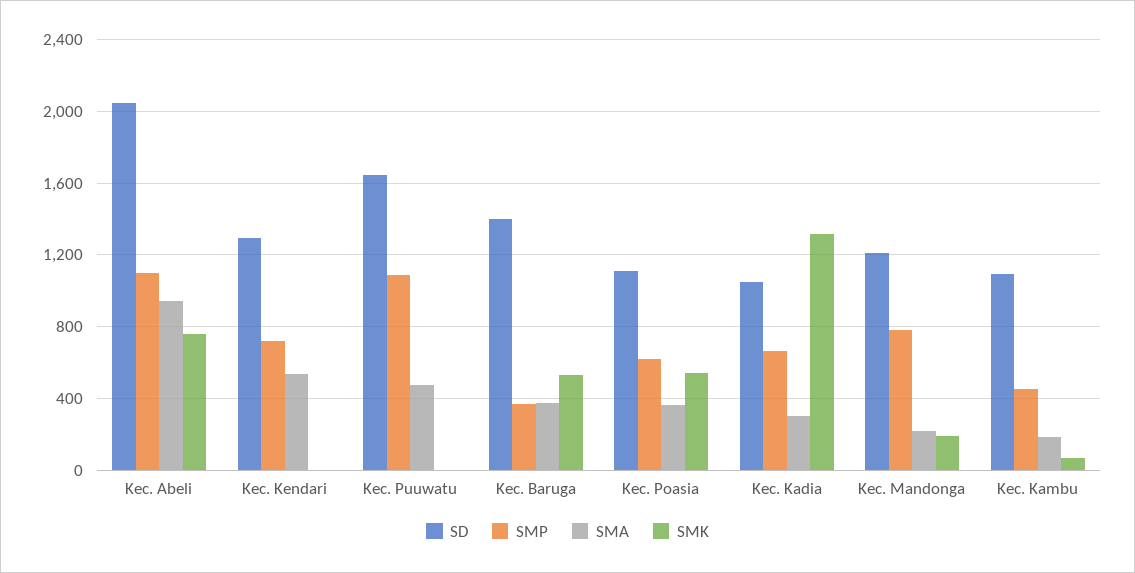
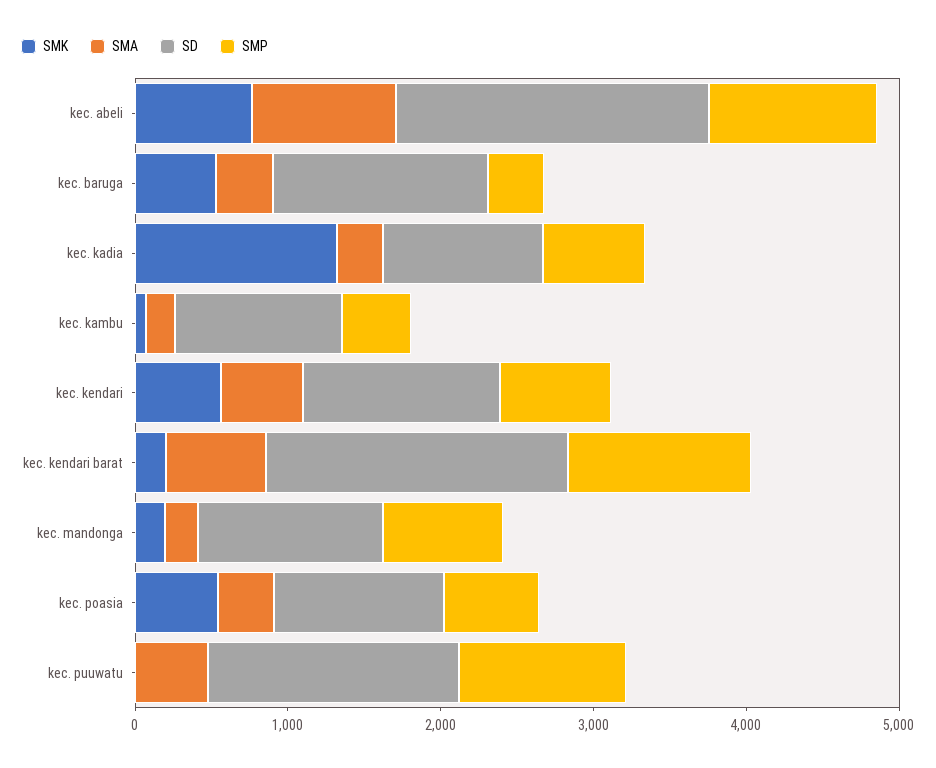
  {
    "SD": {
      "Kec. Abeli": 2050,
      "Kec. Kendari": 1300,
      "Kec. Puuwatu": 1650,
      "Kec. Baruga": 1400,
      "Kec. Poasia": 1100,
      "Kec. Kadia": 1050,
      "Kec. Mandonga": 1200,
-     "Kec. Kambu": 1100
+     "Kec. Kambu": 1100,
+     "kec. kendari barat": 2000
    },
    "SMP": {
      "Kec. Abeli": 1100,
      "Kec. Kendari": 700,
      "Kec. Puuwatu": 1100,
      "Kec. Baruga": 350,
      "Kec. Poasia": 600,
      "Kec. Kadia": 650,
      "Kec. Mandonga": 800,
-     "Kec. Kambu": 450
+     "Kec. Kambu": 450,
+     "kec. kendari barat": 1200
    },
    "SMA": {
      "Kec. Abeli": 950,
      "Kec. Kendari": 550,
      "Kec. Puuwatu": 450,
      "Kec. Baruga": 350,
      "Kec. Poasia": 350,
      "Kec. Kadia": 300,
      "Kec. Mandonga": 200,
-     "Kec. Kambu": 200
+     "Kec. Kambu": 200,
+     "kec. kendari barat": 600
    },
    "SMK": {
      "Kec. Abeli": 750,
-     "Kec. Kendari": 0,
+     "Kec. Kendari": 600,
      "Kec. Puuwatu": 0,
      "Kec. Baruga": 550,
      "Kec. Poasia": 550,
      "Kec. Kadia": 1300,
      "Kec. Mandonga": 200,
-     "Kec. Kambu": 50
+     "Kec. Kambu": 50,
+     "kec. kendari barat": 200
    }
  }

